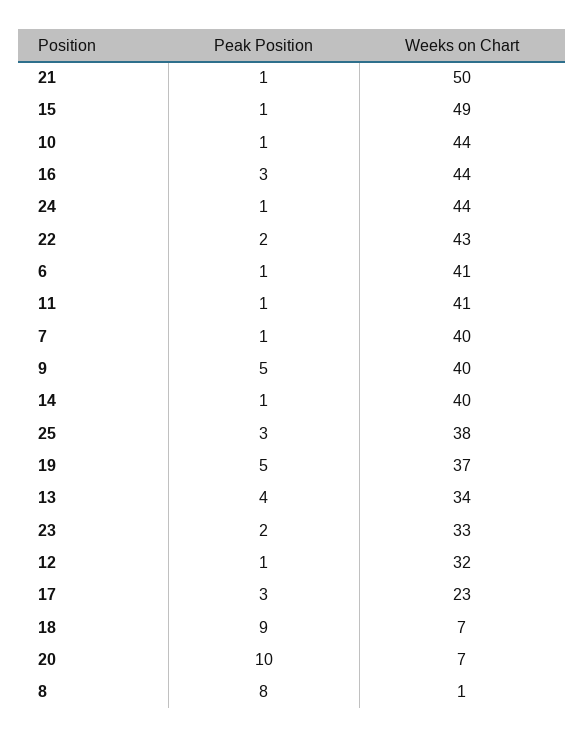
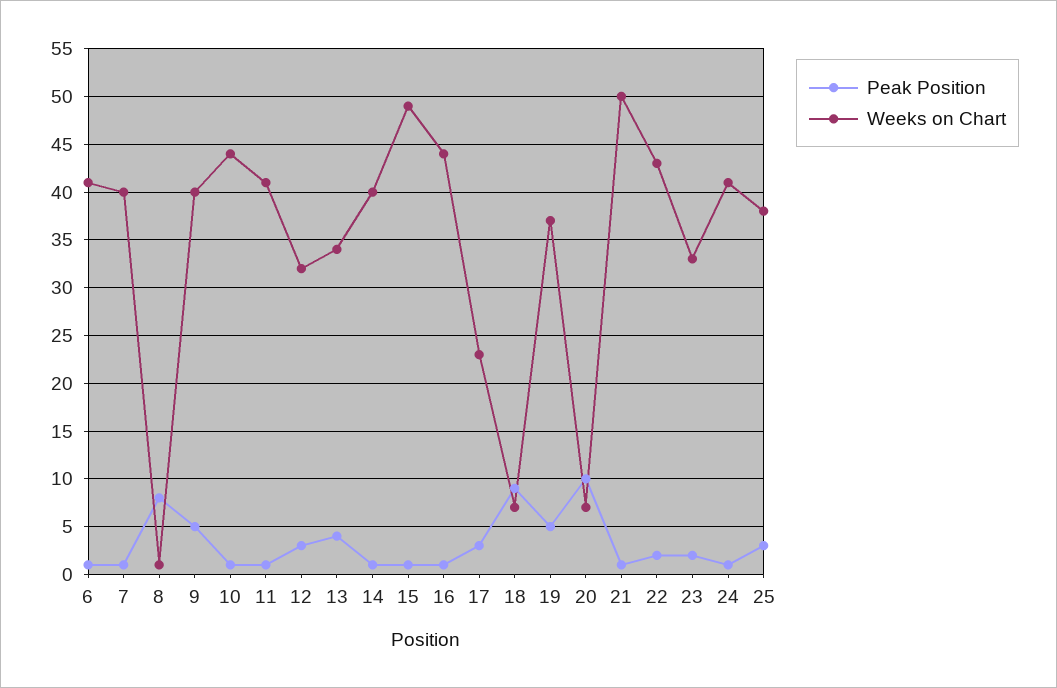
  {
    "Peak Position": {
      "21": 1,
      "15": 1,
      "10": 1,
-     "16": 3,
+     "16": 1,
      "24": 1,
      "22": 2,
      "6": 1,
      "11": 1,
      "7": 1,
      "9": 5,
      "14": 1,
      "25": 3,
      "19": 5,
      "13": 4,
      "23": 2,
-     "12": 1,
+     "12": 3,
      "17": 3,
      "18": 9,
      "20": 10,
      "8": 8
    },
    "Weeks on Chart": {
      "21": 50,
      "15": 49,
      "10": 44,
      "16": 44,
-     "24": 44,
+     "24": 41,
      "22": 43,
      "6": 41,
      "11": 41,
      "7": 40,
      "9": 40,
      "14": 40,
      "25": 38,
      "19": 37,
      "13": 34,
      "23": 33,
      "12": 32,
      "17": 23,
      "18": 7,
      "20": 7,
      "8": 1
    }
  }

